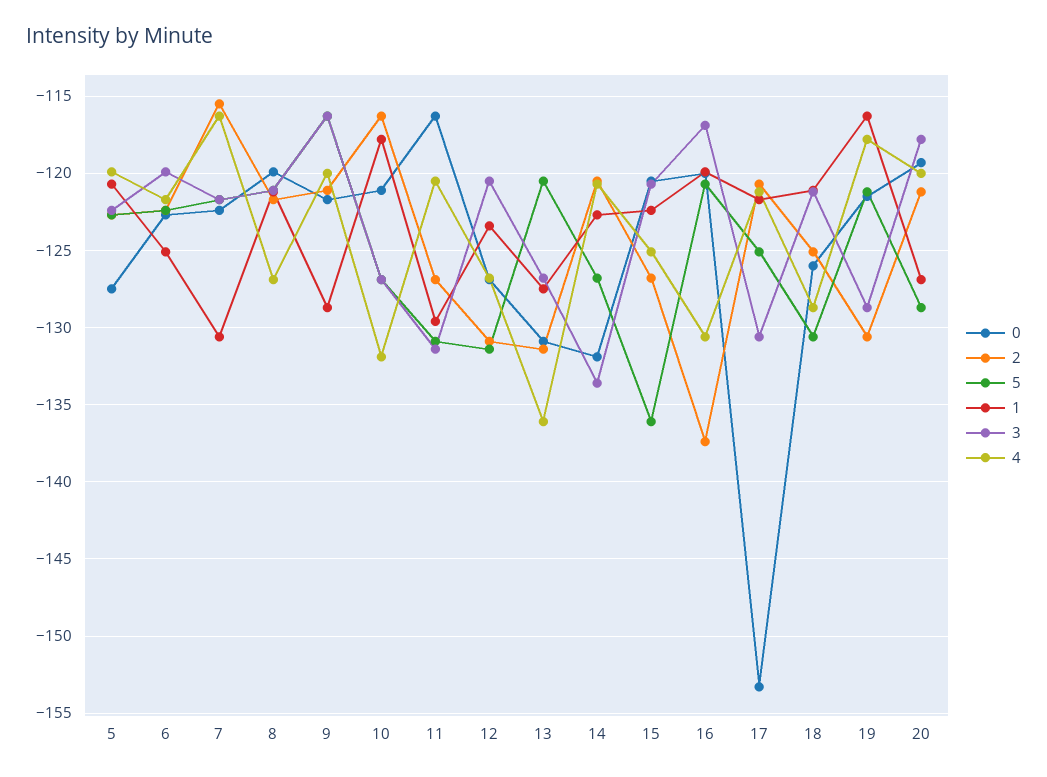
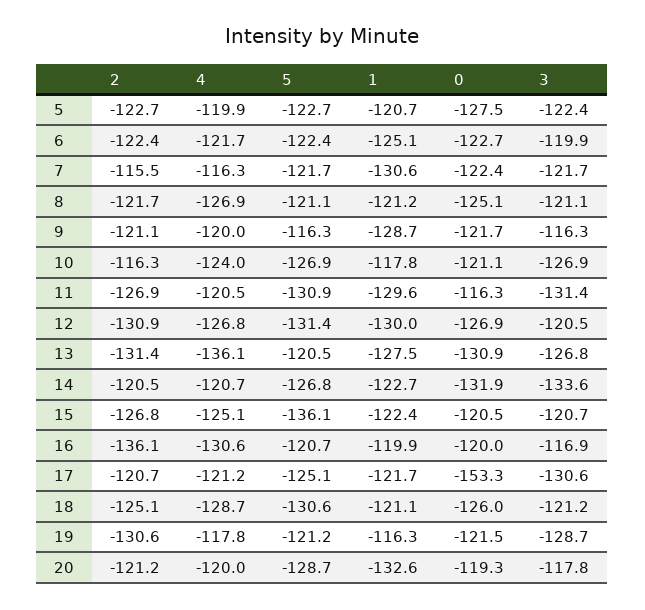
  {
    "0": {
      "5": -127.5,
      "6": -122.7,
      "7": -122.4,
-     "8": -120,
+     "8": -125.1,
      "9": -121.7,
      "10": -121.1,
      "11": -116.3,
      "12": -126.9,
      "13": -130.9,
      "14": -131.9,
      "15": -120.5,
      "16": -120,
      "17": -153.3,
      "18": -126,
      "19": -121.5,
      "20": -119.3
    },
    "2": {
      "5": -122.7,
      "6": -122.4,
      "7": -115.5,
      "8": -121.7,
      "9": -121.1,
      "10": -116.3,
      "11": -126.9,
      "12": -130.9,
      "13": -131.4,
      "14": -120.5,
      "15": -126.8,
-     "16": -137.5,
+     "16": -136.1,
      "17": -120.7,
      "18": -125.1,
      "19": -130.6,
      "20": -121.2
    },
    "5": {
      "5": -122.7,
      "6": -122.4,
      "7": -121.7,
      "8": -121.1,
      "9": -116.3,
      "10": -126.9,
      "11": -130.9,
      "12": -131.4,
      "13": -120.5,
      "14": -126.8,
      "15": -136.1,
      "16": -120.7,
      "17": -125.1,
      "18": -130.6,
      "19": -121.2,
      "20": -128.7
    },
    "1": {
      "5": -120.7,
      "6": -125.1,
      "7": -130.6,
      "8": -121.2,
      "9": -128.7,
      "10": -117.8,
      "11": -129.6,
-     "12": -123.5,
+     "12": -130,
      "13": -127.5,
      "14": -122.7,
      "15": -122.4,
      "16": -119.9,
      "17": -121.7,
      "18": -121.1,
      "19": -116.3,
-     "20": -127
+     "20": -132.6
    },
    "3": {
      "5": -122.4,
      "6": -119.9,
      "7": -121.7,
      "8": -121.1,
      "9": -116.3,
      "10": -126.9,
      "11": -131.4,
      "12": -120.5,
      "13": -126.8,
      "14": -133.6,
      "15": -120.7,
      "16": -116.9,
      "17": -130.6,
      "18": -121.2,
      "19": -128.7,
      "20": -117.8
    },
    "4": {
      "5": -119.9,
      "6": -121.7,
      "7": -116.3,
      "8": -126.9,
      "9": -120,
-     "10": -132,
+     "10": -124,
      "11": -120.5,
      "12": -126.8,
      "13": -136.1,
      "14": -120.7,
      "15": -125.1,
      "16": -130.6,
      "17": -121.2,
      "18": -128.7,
      "19": -117.8,
      "20": -120
    }
  }

